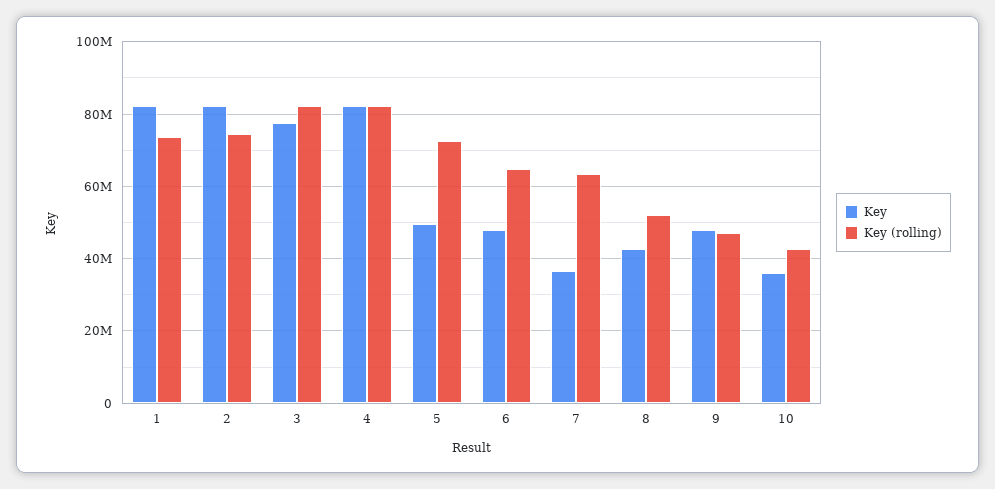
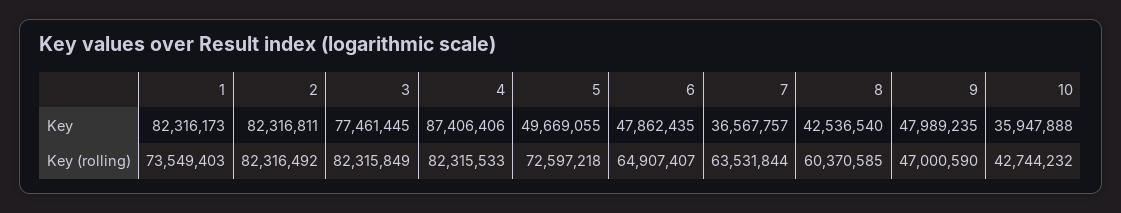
  {
    "Key": {
      "1": 82316173,
      "2": 82316811,
      "3": 77461445,
-     "4": 82000000,
+     "4": 87406406,
      "5": 49669055,
      "6": 47862435,
      "7": 36567757,
      "8": 42536540,
      "9": 47989235,
      "10": 35947888
    },
    "Key (rolling)": {
      "1": 73549403,
-     "2": 74000000,
+     "2": 82316492,
      "3": 82315849,
      "4": 82315533,
      "5": 72597218,
      "6": 64907407,
      "7": 63531844,
-     "8": 52000000,
+     "8": 60370585,
      "9": 47000590,
      "10": 42744232
    }
  }

